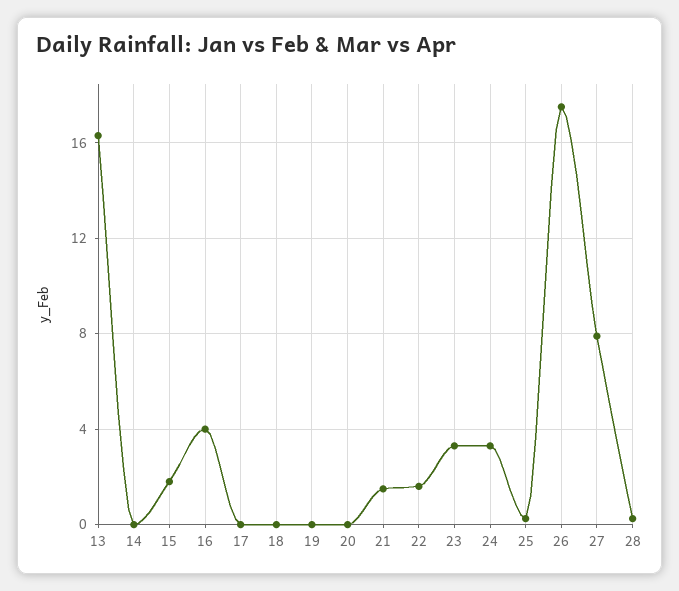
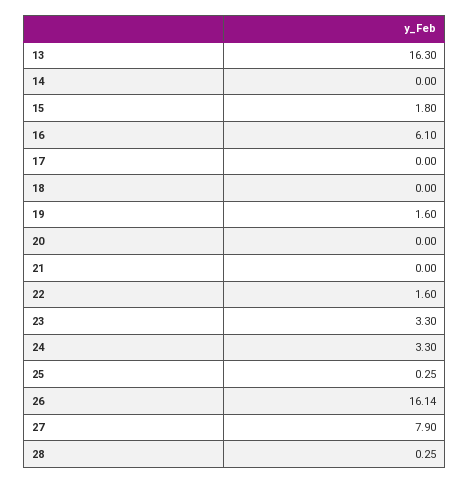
  {
    "13": 16.3,
    "14": 0,
    "15": 1.8,
-   "16": 4,
+   "16": 6.1,
    "17": 0,
    "18": 0,
-   "19": 0,
+   "19": 1.6,
    "20": 0,
-   "21": 1.5,
+   "21": 0,
    "22": 1.6,
    "23": 3.3,
    "24": 3.3,
    "25": 0.25,
-   "26": 17.5,
+   "26": 16.14,
    "27": 7.9,
    "28": 0.25
  }

